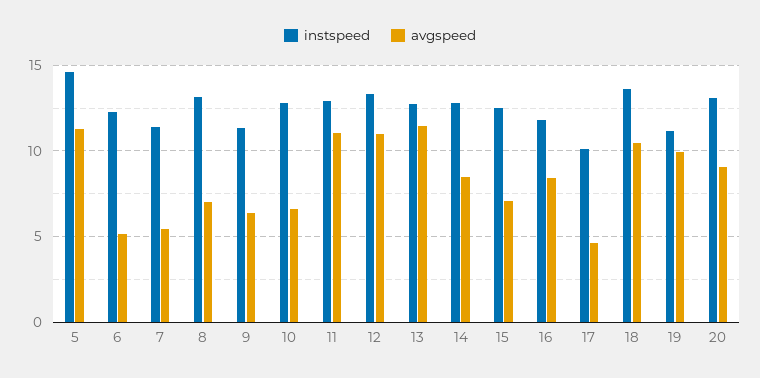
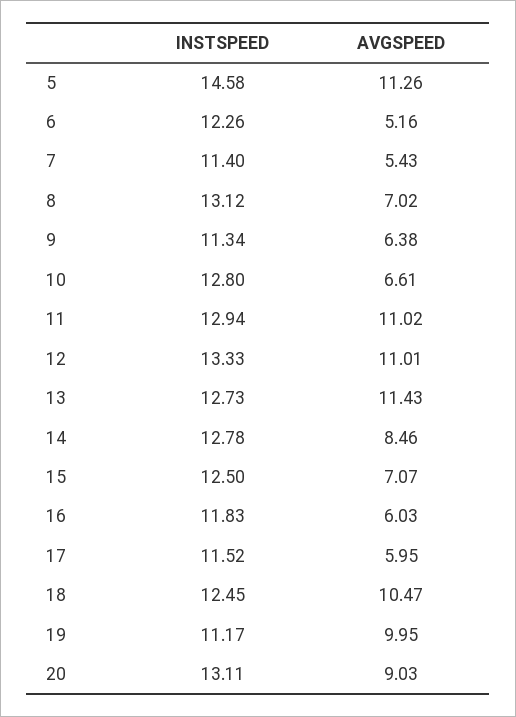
  {
    "instspeed": {
      "5": 14.58,
      "6": 12.26,
      "7": 11.4,
      "8": 13.12,
      "9": 11.34,
      "10": 12.8,
      "11": 12.94,
      "12": 13.33,
      "13": 12.73,
      "14": 12.78,
      "15": 12.5,
      "16": 11.83,
-     "17": 10,
+     "17": 11.52,
-     "18": 13.5,
+     "18": 12.45,
      "19": 11.17,
      "20": 13.11
    },
    "avgspeed": {
      "5": 11.26,
      "6": 5.16,
      "7": 5.43,
      "8": 7.02,
      "9": 6.38,
      "10": 6.61,
      "11": 11.02,
      "12": 11.01,
      "13": 11.43,
      "14": 8.46,
      "15": 7.07,
-     "16": 8.5,
+     "16": 6.03,
-     "17": 4.5,
+     "17": 5.95,
      "18": 10.47,
      "19": 9.95,
      "20": 9.03
    }
  }

